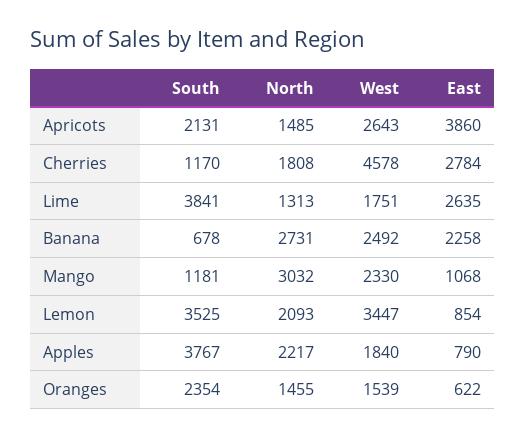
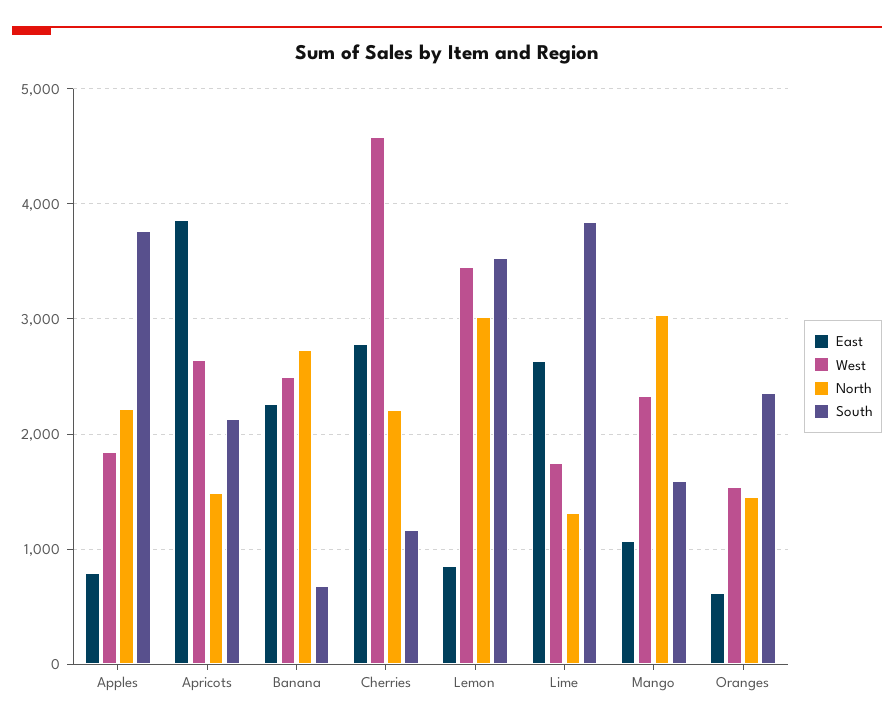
  {
    "South": {
      "Apricots": 2131,
      "Cherries": 1170,
      "Lime": 3841,
      "Banana": 678,
-     "Mango": 1181,
+     "Mango": 1600,
      "Lemon": 3525,
      "Apples": 3767,
      "Oranges": 2354
    },
    "North": {
      "Apricots": 1485,
-     "Cherries": 1808,
+     "Cherries": 2200,
      "Lime": 1313,
      "Banana": 2731,
      "Mango": 3032,
-     "Lemon": 2093,
+     "Lemon": 3000,
      "Apples": 2217,
      "Oranges": 1455
    },
    "West": {
      "Apricots": 2643,
      "Cherries": 4578,
      "Lime": 1751,
      "Banana": 2492,
      "Mango": 2330,
      "Lemon": 3447,
      "Apples": 1840,
      "Oranges": 1539
    },
    "East": {
      "Apricots": 3860,
      "Cherries": 2784,
      "Lime": 2635,
      "Banana": 2258,
      "Mango": 1068,
      "Lemon": 854,
      "Apples": 790,
      "Oranges": 622
    }
  }

